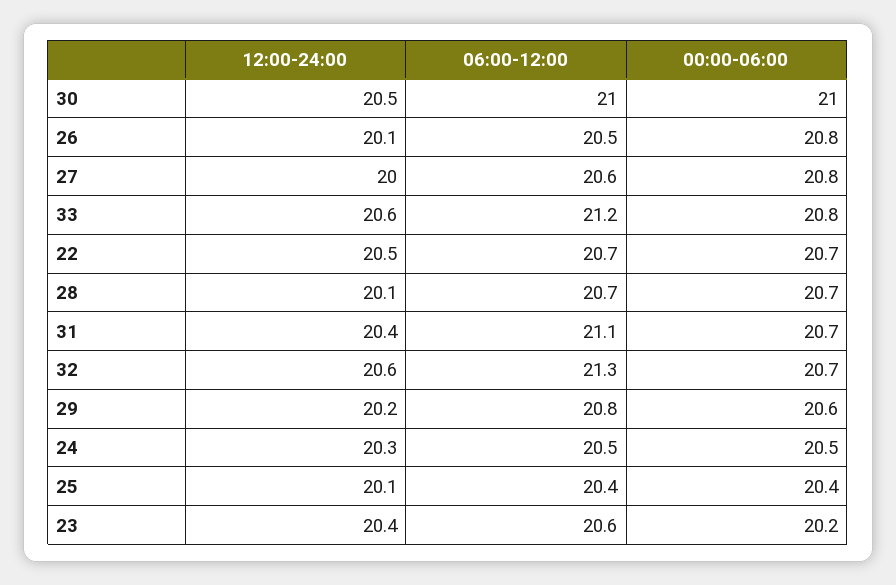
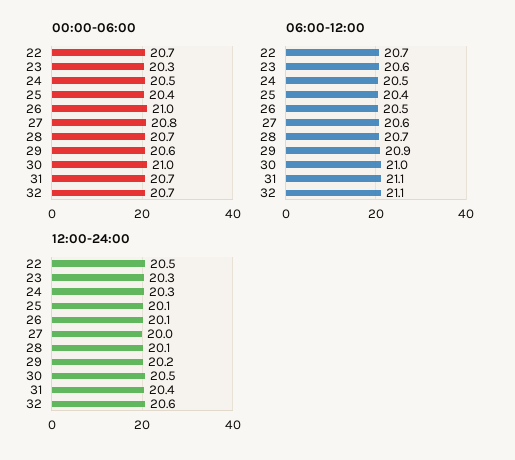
  {
    "12:00-24:00": {
      "30": 20.5,
      "26": 20.1,
      "27": 20,
-     "33": 20.6,
      "22": 20.5,
      "28": 20.1,
      "31": 20.4,
      "32": 20.6,
      "29": 20.2,
      "24": 20.3,
      "25": 20.1,
-     "23": 20.4
+     "23": 20.3
    },
    "06:00-12:00": {
      "30": 21,
      "26": 20.5,
      "27": 20.6,
-     "33": 21.2,
      "22": 20.7,
      "28": 20.7,
      "31": 21.1,
-     "32": 21.3,
+     "32": 21.1,
-     "29": 20.8,
+     "29": 20.9,
      "24": 20.5,
      "25": 20.4,
      "23": 20.6
    },
    "00:00-06:00": {
      "30": 21,
-     "26": 20.8,
+     "26": 21,
      "27": 20.8,
-     "33": 20.8,
      "22": 20.7,
      "28": 20.7,
      "31": 20.7,
      "32": 20.7,
      "29": 20.6,
      "24": 20.5,
      "25": 20.4,
-     "23": 20.2
+     "23": 20.3
    }
  }

